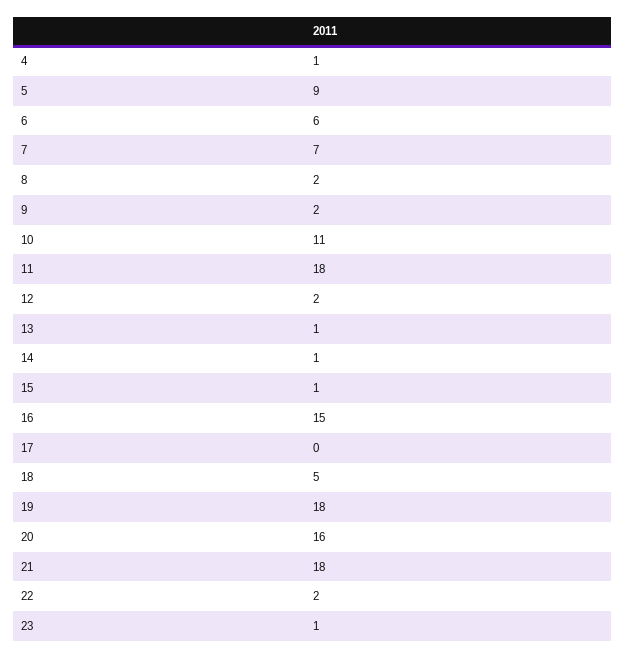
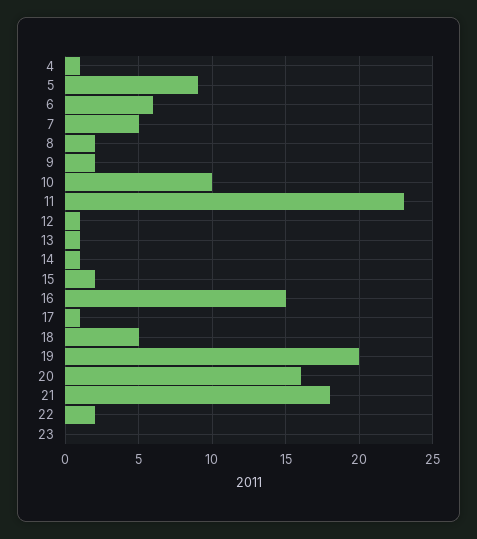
  {
    "4": 1,
    "5": 9,
    "6": 6,
-   "7": 7,
+   "7": 5,
    "8": 2,
    "9": 2,
-   "10": 11,
+   "10": 10,
-   "11": 18,
+   "11": 23,
-   "12": 2,
+   "12": 1,
    "13": 1,
    "14": 1,
-   "15": 1,
+   "15": 2,
    "16": 15,
-   "17": 0,
+   "17": 1,
    "18": 5,
-   "19": 18,
+   "19": 20,
    "20": 16,
    "21": 18,
    "22": 2,
-   "23": 1
+   "23": 0
  }

